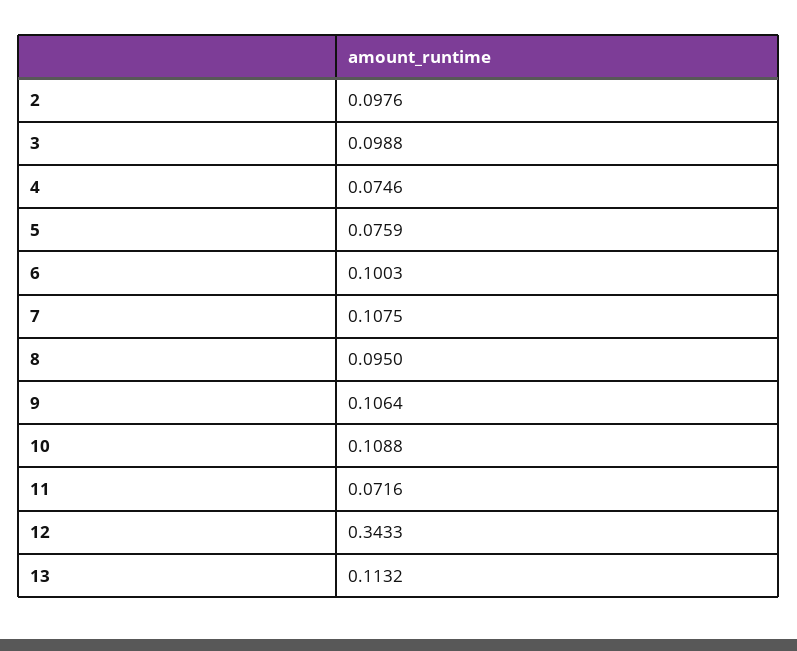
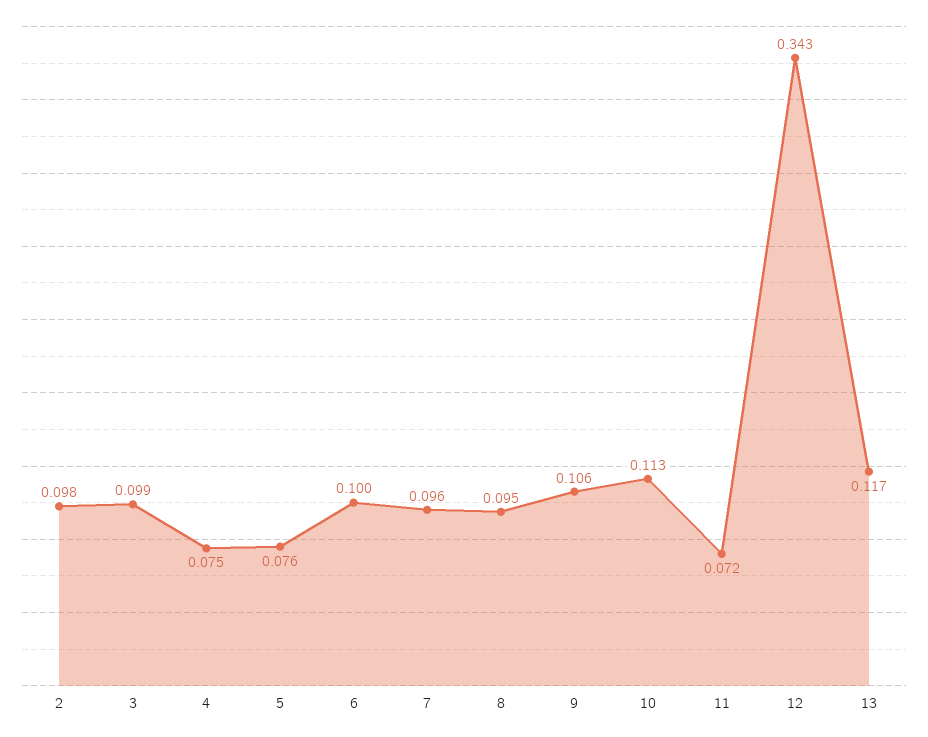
  {
    "2": 0.0976,
    "3": 0.0988,
    "4": 0.0746,
    "5": 0.0759,
    "6": 0.1003,
-   "7": 0.1075,
+   "7": 0.096,
    "8": 0.095,
    "9": 0.1064,
-   "10": 0.1088,
+   "10": 0.113,
    "11": 0.0716,
    "12": 0.3433,
-   "13": 0.1132
+   "13": 0.117
  }

